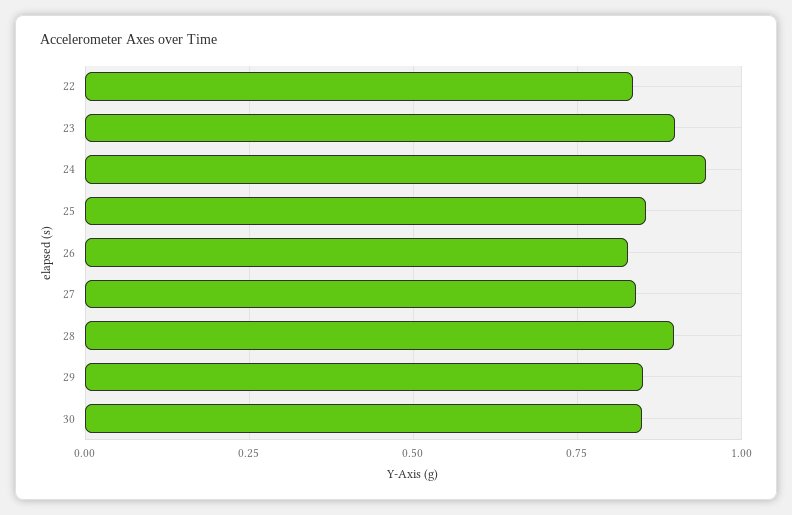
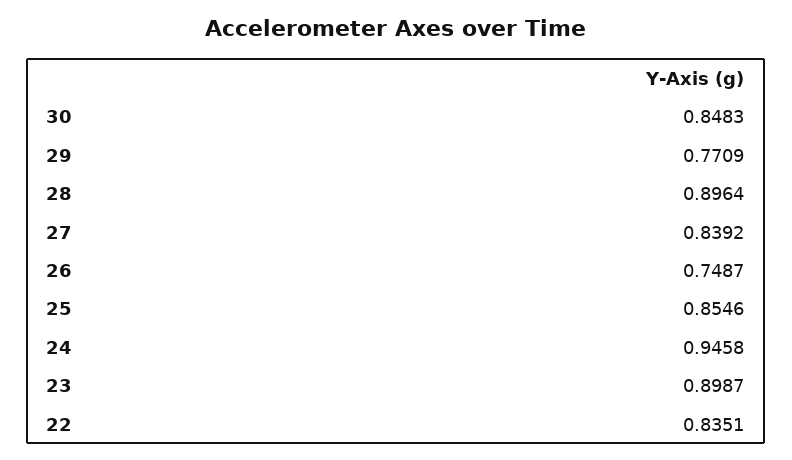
  {
    "22": 0.8351,
    "23": 0.8987,
    "24": 0.9458,
    "25": 0.8546,
-   "26": 0.825,
+   "26": 0.7487,
    "27": 0.8392,
    "28": 0.8964,
-   "29": 0.85,
+   "29": 0.7709,
    "30": 0.8483
  }

